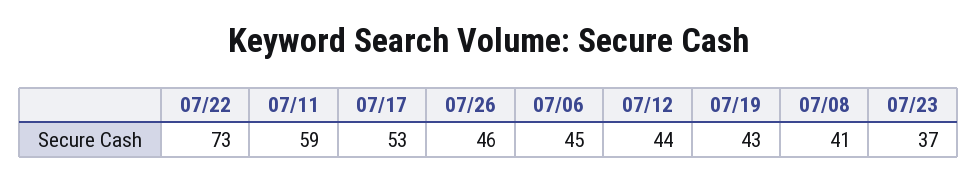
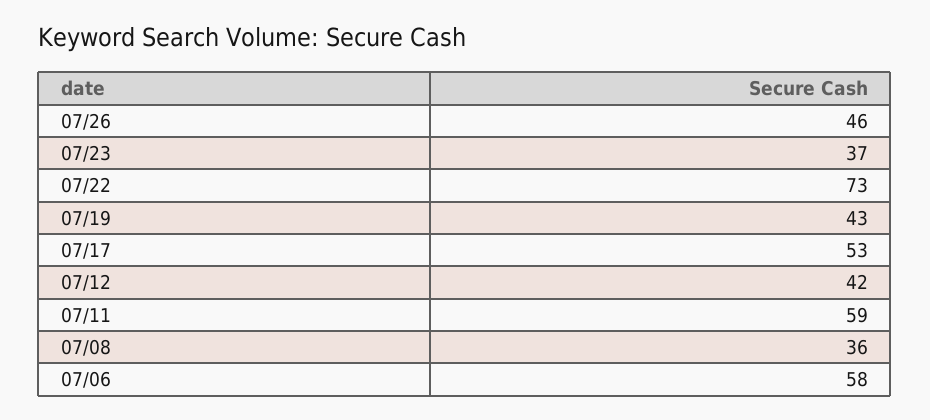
  {
    "07/22": 73,
    "07/11": 59,
    "07/17": 53,
    "07/26": 46,
-   "07/06": 45,
+   "07/06": 58,
-   "07/12": 44,
+   "07/12": 42,
    "07/19": 43,
-   "07/08": 41,
+   "07/08": 36,
    "07/23": 37
  }

